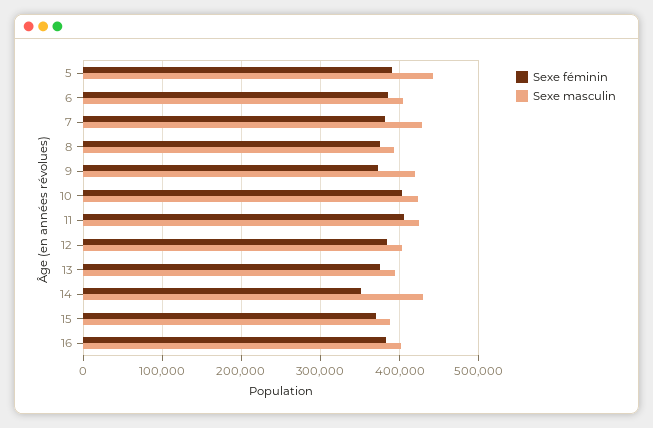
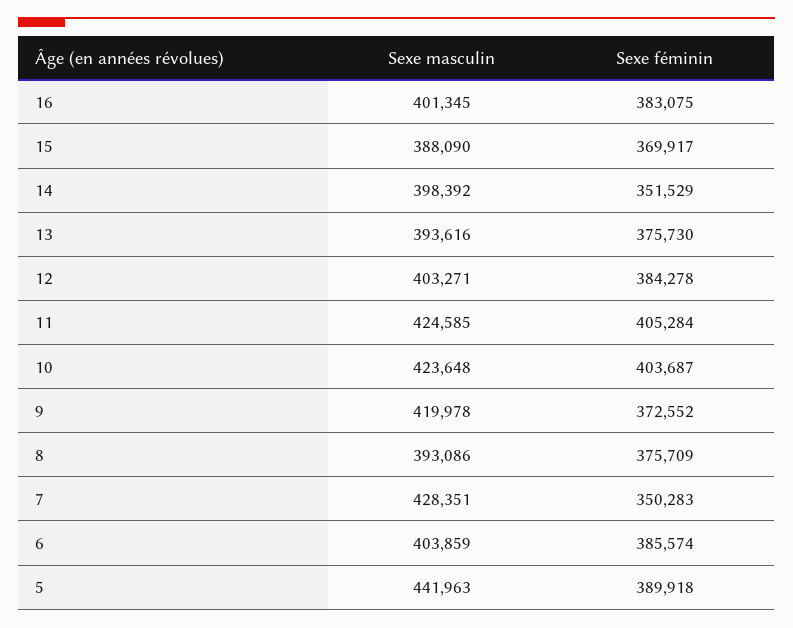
  {
    "Sexe féminin": {
      "5": 389918,
      "6": 385574,
-     "7": 380000,
+     "7": 350283,
      "8": 375709,
      "9": 372552,
      "10": 403687,
      "11": 405284,
      "12": 384278,
      "13": 375730,
      "14": 351529,
      "15": 369917,
      "16": 383075
    },
    "Sexe masculin": {
      "5": 441963,
      "6": 403859,
      "7": 428351,
      "8": 393086,
      "9": 419978,
      "10": 423648,
      "11": 424585,
      "12": 403271,
      "13": 393616,
-     "14": 430000,
+     "14": 398392,
      "15": 388090,
      "16": 401345
    }
  }

